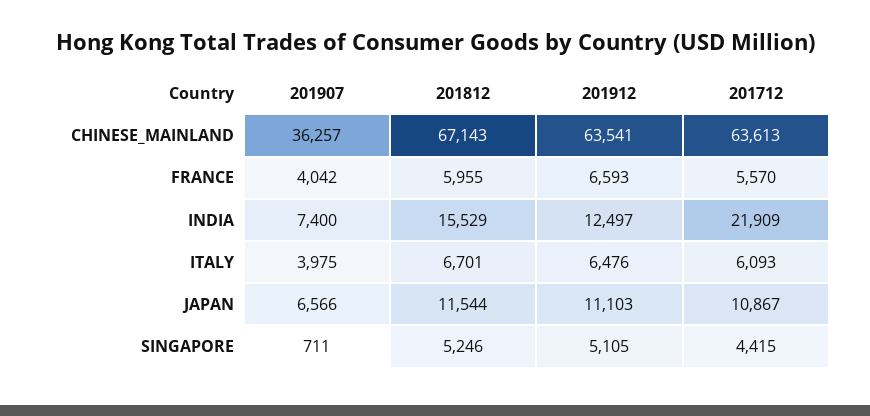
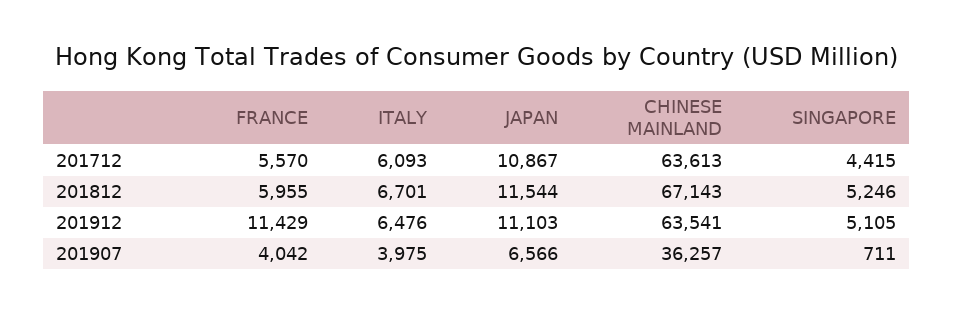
  {
    "201907": {
      "CHINESE_MAINLAND": 36257,
      "FRANCE": 4042,
-     "INDIA": 7400,
      "ITALY": 3975,
      "JAPAN": 6566,
      "SINGAPORE": 711
    },
    "201812": {
      "CHINESE_MAINLAND": 67143,
      "FRANCE": 5955,
-     "INDIA": 15529,
      "ITALY": 6701,
      "JAPAN": 11544,
      "SINGAPORE": 5246
    },
    "201912": {
      "CHINESE_MAINLAND": 63541,
-     "FRANCE": 6593,
+     "FRANCE": 11429,
-     "INDIA": 12497,
      "ITALY": 6476,
      "JAPAN": 11103,
      "SINGAPORE": 5105
    },
    "201712": {
      "CHINESE_MAINLAND": 63613,
      "FRANCE": 5570,
-     "INDIA": 21909,
      "ITALY": 6093,
      "JAPAN": 10867,
      "SINGAPORE": 4415
    }
  }

